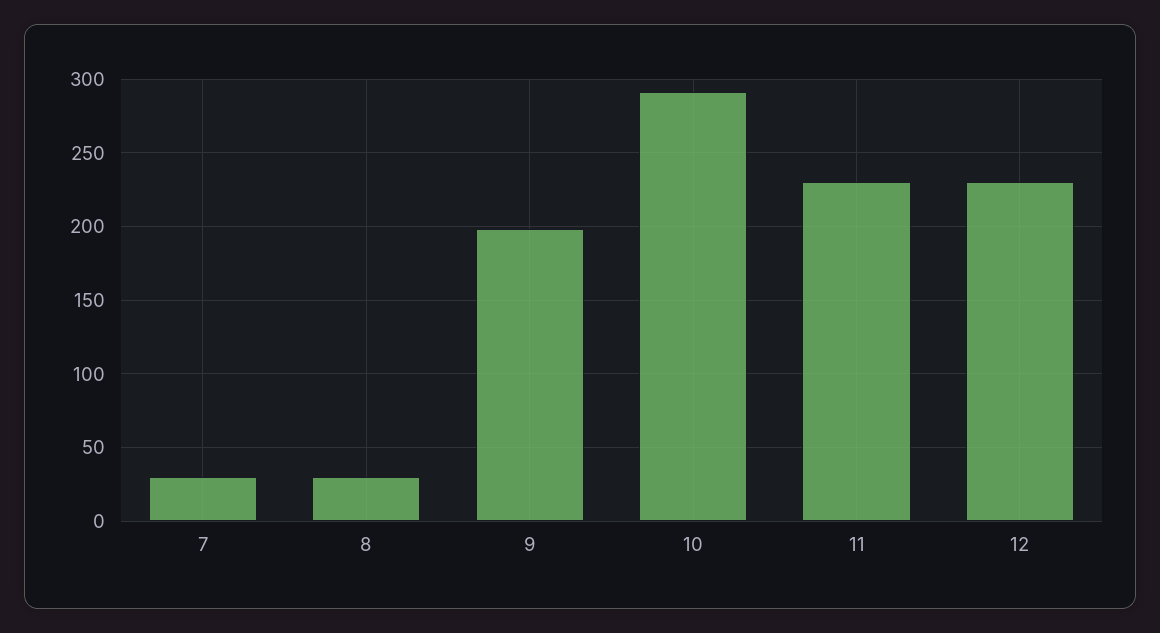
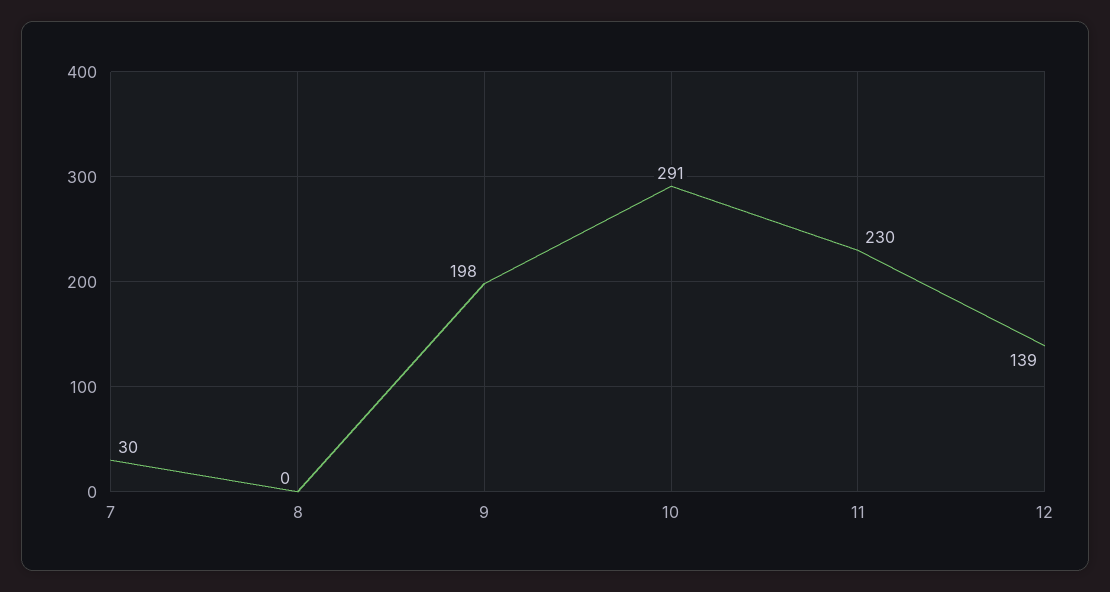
  {
    "7": 30,
-   "8": 30,
+   "8": 0,
    "9": 198,
    "10": 291,
    "11": 230,
-   "12": 230
+   "12": 139
  }

